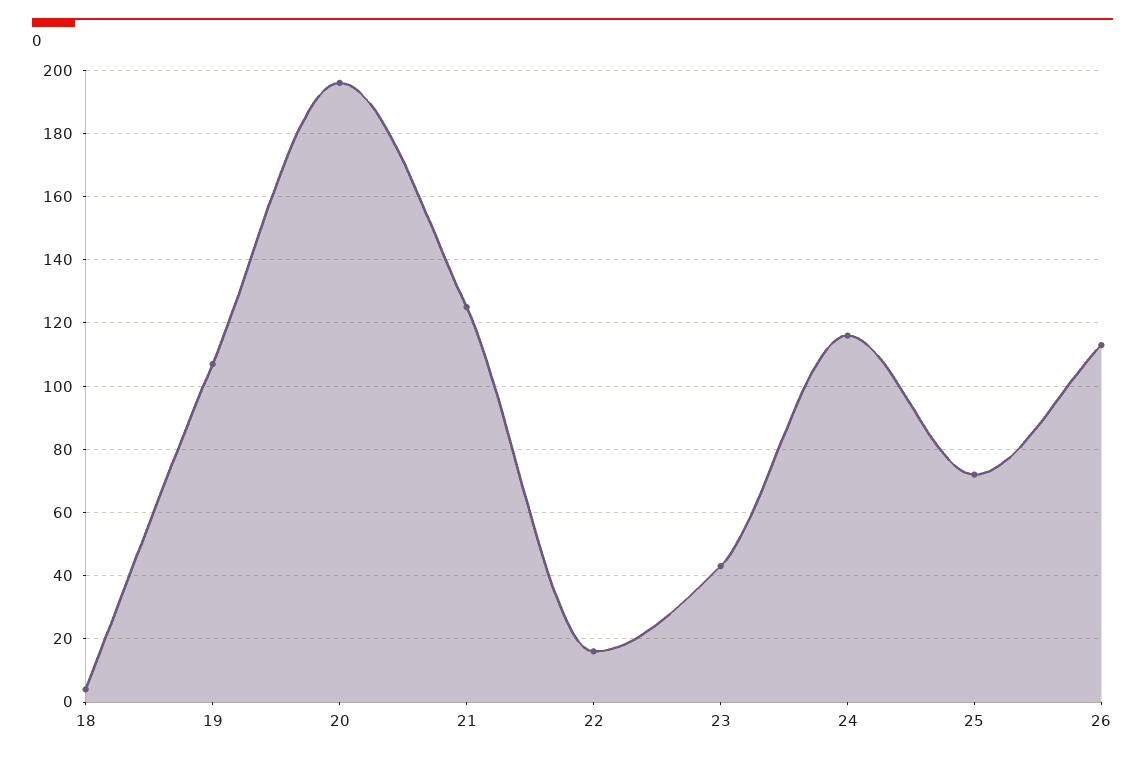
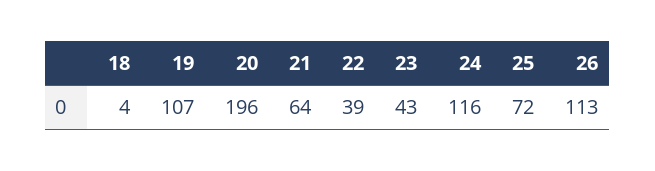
  {
    "18": 4,
    "19": 107,
    "20": 196,
-   "21": 125,
+   "21": 64,
-   "22": 15,
+   "22": 39,
    "23": 43,
    "24": 116,
    "25": 72,
    "26": 113
  }

